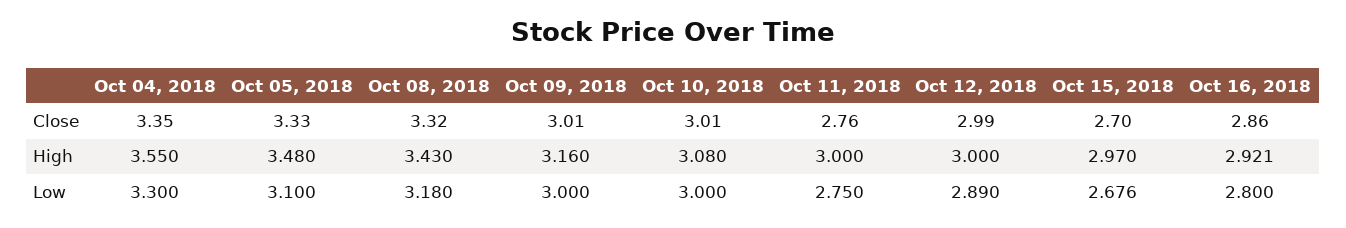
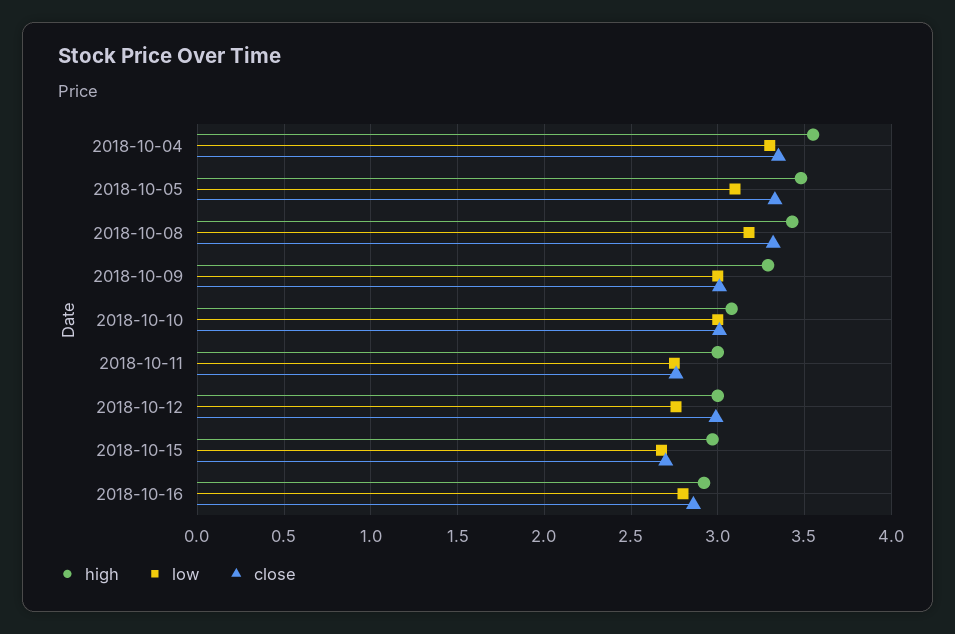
  {
    "Close": {
      "Oct 04, 2018": 3.35,
      "Oct 05, 2018": 3.33,
      "Oct 08, 2018": 3.32,
      "Oct 09, 2018": 3.01,
      "Oct 10, 2018": 3.01,
      "Oct 11, 2018": 2.76,
      "Oct 12, 2018": 2.99,
      "Oct 15, 2018": 2.7,
      "Oct 16, 2018": 2.86
    },
    "High": {
      "Oct 04, 2018": 3.55,
      "Oct 05, 2018": 3.48,
      "Oct 08, 2018": 3.43,
-     "Oct 09, 2018": 3.16,
+     "Oct 09, 2018": 3.3,
      "Oct 10, 2018": 3.08,
      "Oct 11, 2018": 3,
      "Oct 12, 2018": 3,
      "Oct 15, 2018": 2.97,
      "Oct 16, 2018": 2.921
    },
    "Low": {
      "Oct 04, 2018": 3.3,
      "Oct 05, 2018": 3.1,
      "Oct 08, 2018": 3.18,
      "Oct 09, 2018": 3,
      "Oct 10, 2018": 3,
      "Oct 11, 2018": 2.75,
-     "Oct 12, 2018": 2.89,
+     "Oct 12, 2018": 2.75,
      "Oct 15, 2018": 2.676,
      "Oct 16, 2018": 2.8
    }
  }

